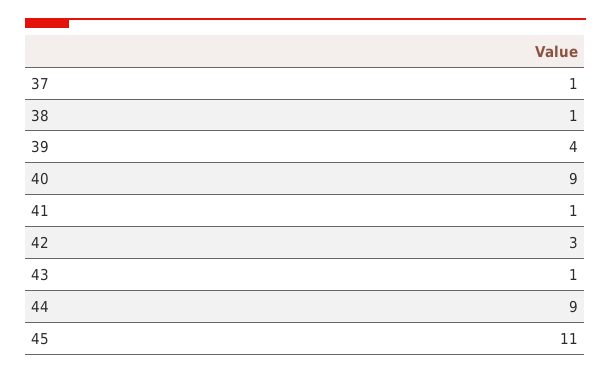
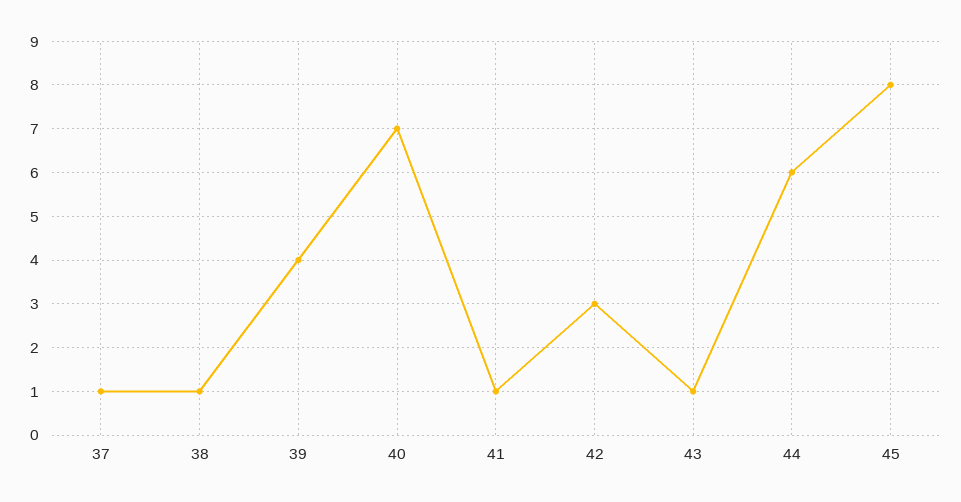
  {
    "37": 1,
    "38": 1,
    "39": 4,
-   "40": 9,
+   "40": 7,
    "41": 1,
    "42": 3,
    "43": 1,
-   "44": 9,
+   "44": 6,
-   "45": 11
+   "45": 8
  }

